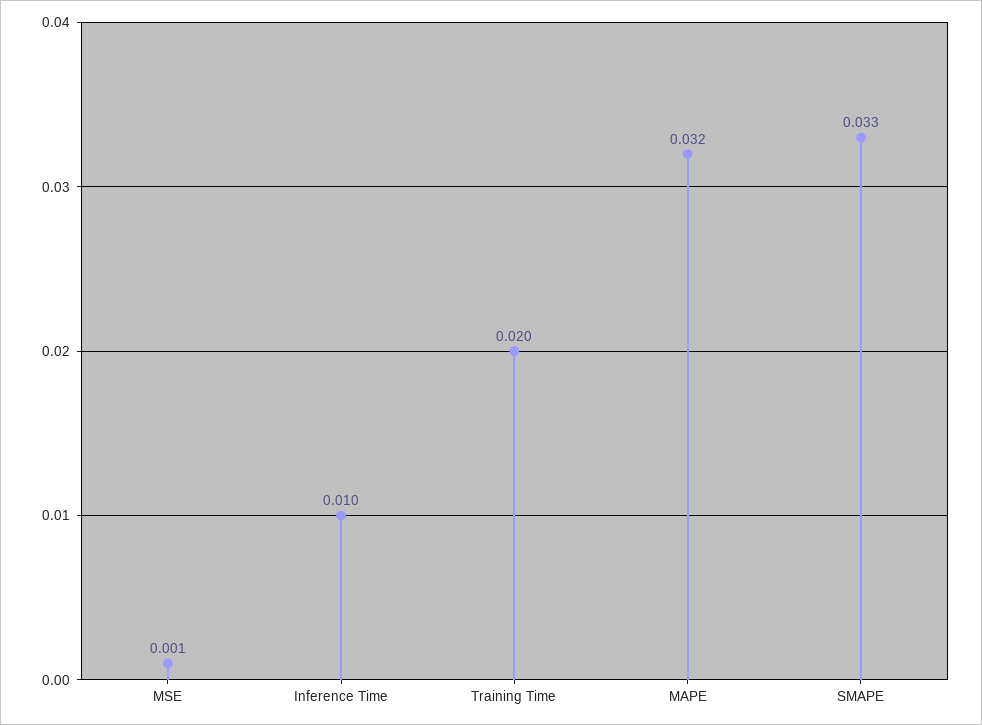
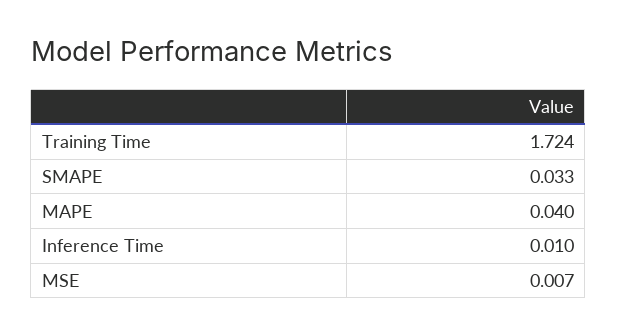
  {
-   "MSE": 0.001,
+   "MSE": 0.007,
    "Inference Time": 0.01,
-   "Training Time": 0.02,
+   "Training Time": 1.724,
-   "MAPE": 0.032,
+   "MAPE": 0.04,
    "SMAPE": 0.033
  }

